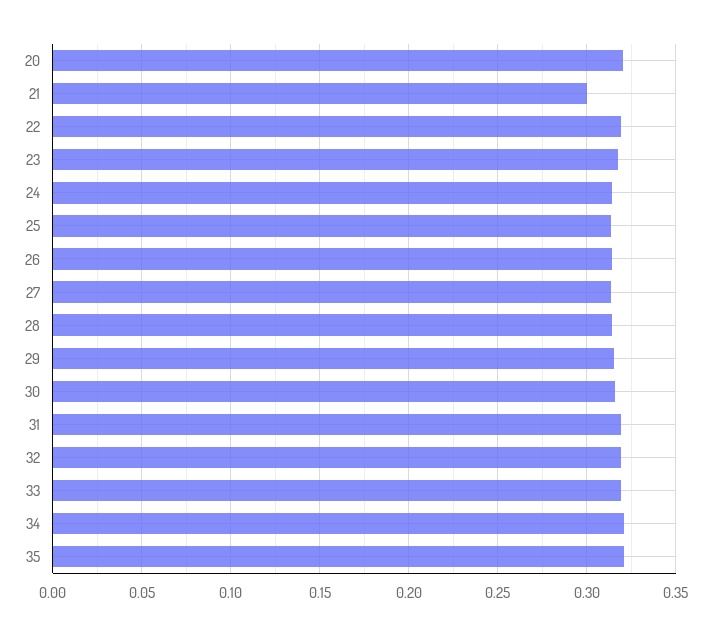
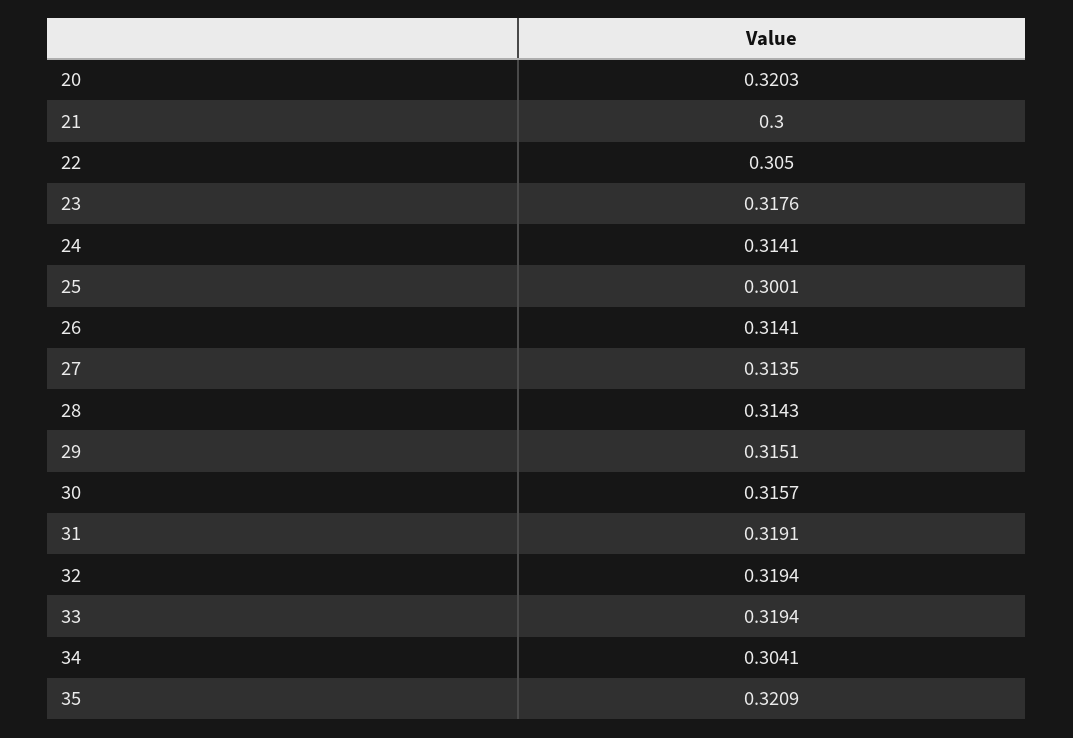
  {
    "20": 0.3203,
    "21": 0.3,
-   "22": 0.32,
+   "22": 0.305,
    "23": 0.3176,
    "24": 0.3141,
-   "25": 0.315,
+   "25": 0.3001,
    "26": 0.3141,
    "27": 0.3135,
    "28": 0.3143,
    "29": 0.3151,
    "30": 0.3157,
    "31": 0.3191,
    "32": 0.3194,
    "33": 0.3194,
-   "34": 0.32,
+   "34": 0.3041,
    "35": 0.3209
  }

